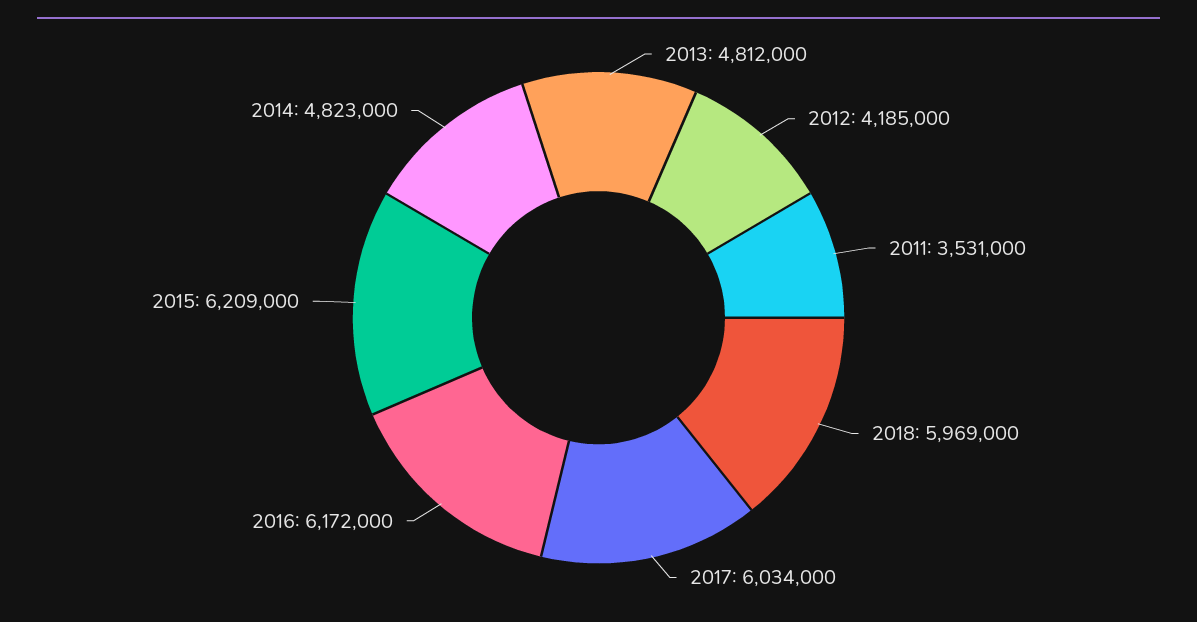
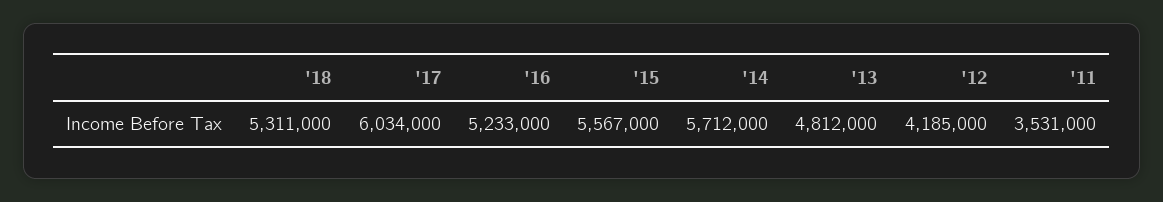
  {
    "2013": 4812000,
    "2012": 4185000,
    "2011": 3531000,
-   "2018": 5969000,
+   "2018": 5311000,
    "2017": 6034000,
-   "2016": 6172000,
+   "2016": 5233000,
-   "2015": 6209000,
+   "2015": 5567000,
-   "2014": 4823000
+   "2014": 5712000
  }

